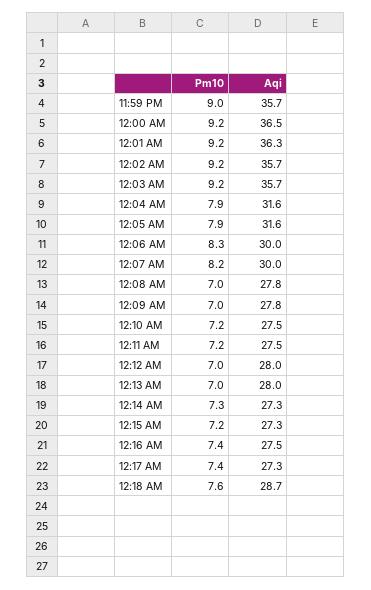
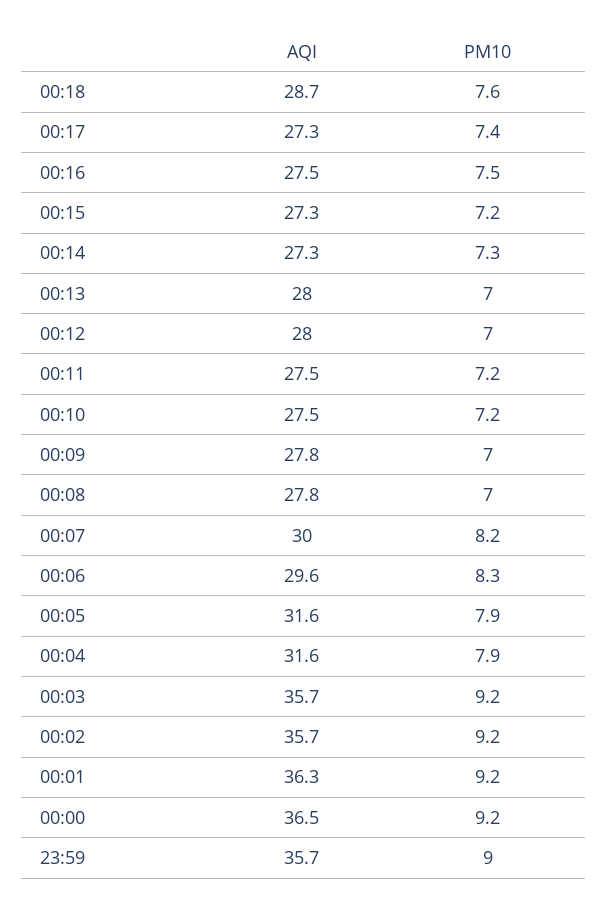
  {
    "Pm10": {
      "11:59 PM": 9,
      "12:00 AM": 9.2,
      "12:01 AM": 9.2,
      "12:02 AM": 9.2,
      "12:03 AM": 9.2,
      "12:04 AM": 7.9,
      "12:05 AM": 7.9,
      "12:06 AM": 8.3,
      "12:07 AM": 8.2,
      "12:08 AM": 7,
      "12:09 AM": 7,
      "12:10 AM": 7.2,
      "12:11 AM": 7.2,
      "12:12 AM": 7,
      "12:13 AM": 7,
      "12:14 AM": 7.3,
      "12:15 AM": 7.2,
-     "12:16 AM": 7.4,
+     "12:16 AM": 7.5,
      "12:17 AM": 7.4,
      "12:18 AM": 7.6
    },
    "Aqi": {
      "11:59 PM": 35.7,
      "12:00 AM": 36.5,
      "12:01 AM": 36.3,
      "12:02 AM": 35.7,
      "12:03 AM": 35.7,
      "12:04 AM": 31.6,
      "12:05 AM": 31.6,
-     "12:06 AM": 30,
+     "12:06 AM": 29.6,
      "12:07 AM": 30,
      "12:08 AM": 27.8,
      "12:09 AM": 27.8,
      "12:10 AM": 27.5,
      "12:11 AM": 27.5,
      "12:12 AM": 28,
      "12:13 AM": 28,
      "12:14 AM": 27.3,
      "12:15 AM": 27.3,
      "12:16 AM": 27.5,
      "12:17 AM": 27.3,
      "12:18 AM": 28.7
    }
  }

